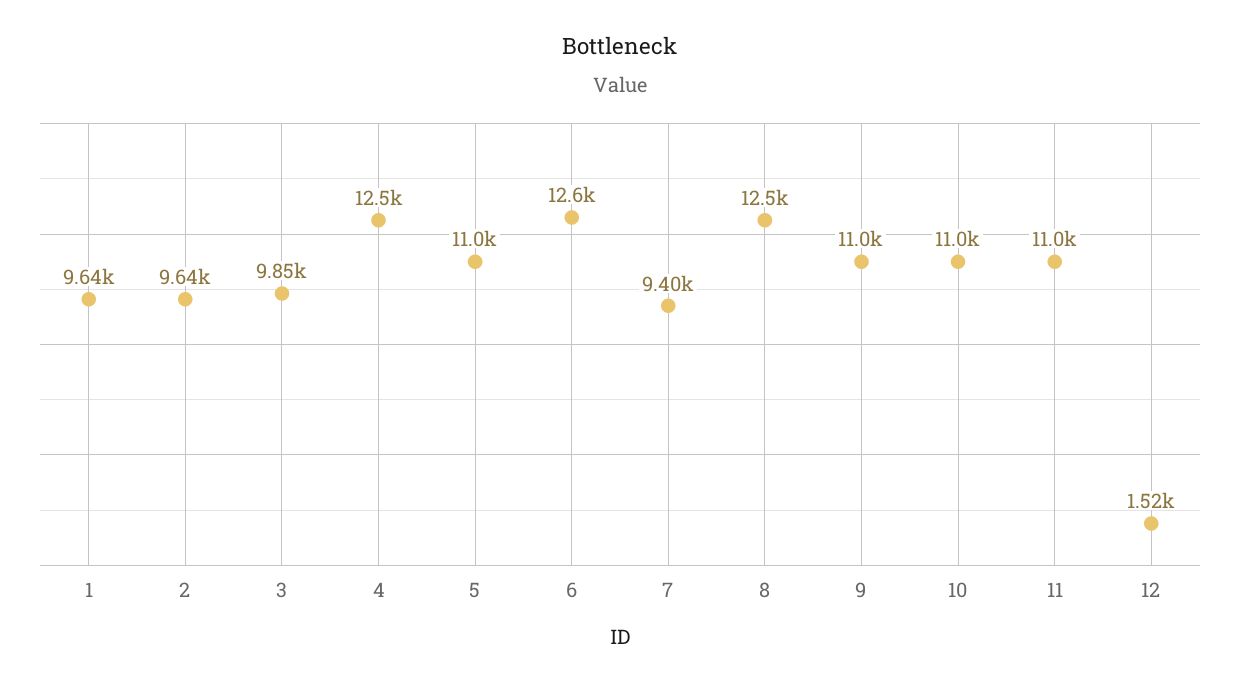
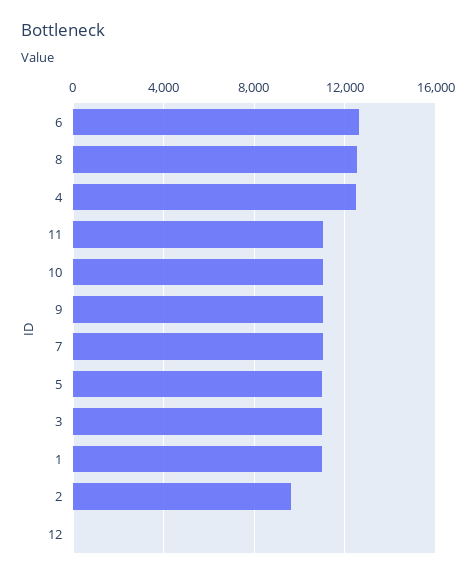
  {
-   "1": 9640,
+   "1": 11000,
    "2": 9640,
-   "3": 9850,
+   "3": 11000,
    "4": 12500,
    "5": 11000,
    "6": 12600,
-   "7": 9400,
+   "7": 11000,
    "8": 12500,
    "9": 11000,
    "10": 11000,
    "11": 11000,
-   "12": 1520
+   "12": 0
  }

